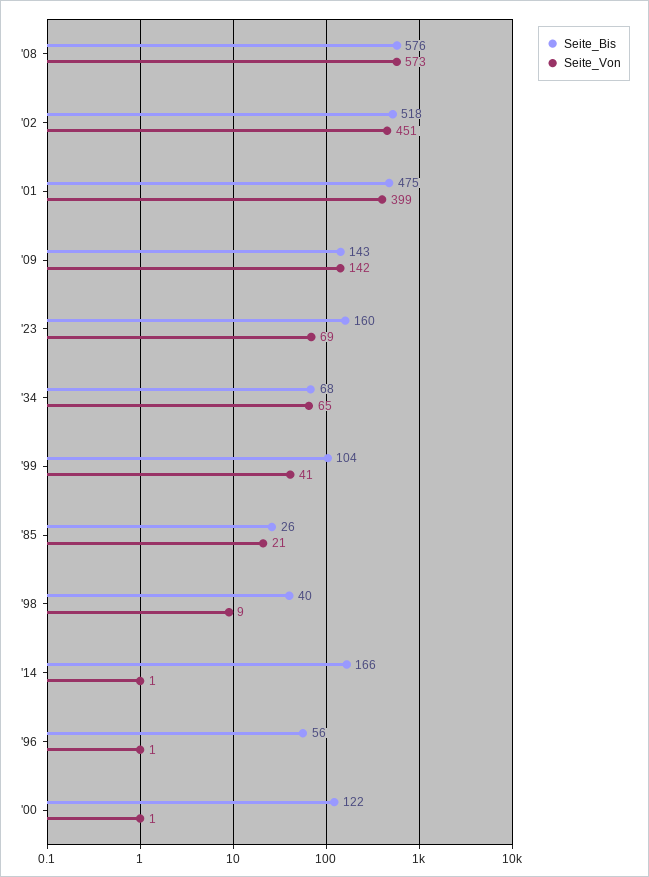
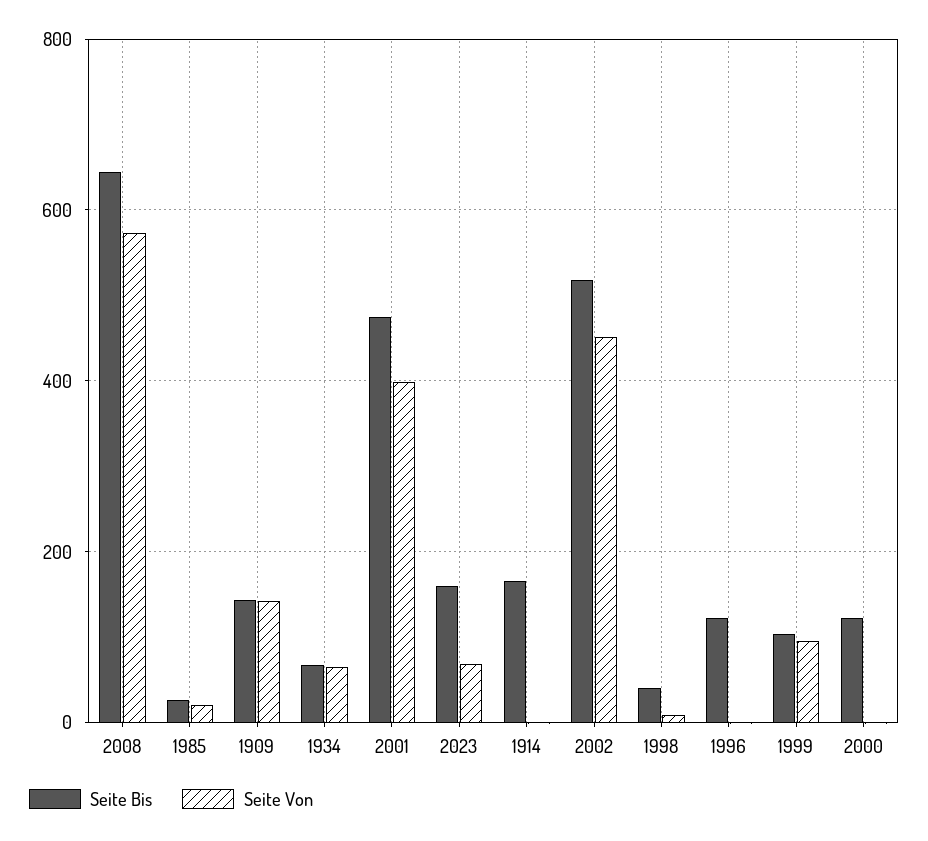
  {
    "Seite_Bis": {
-     "'08": 576,
+     "'08": 640,
      "'02": 518,
      "'01": 475,
      "'09": 143,
      "'23": 160,
      "'34": 68,
      "'99": 104,
      "'85": 26,
      "'98": 40,
      "'14": 166,
-     "'96": 56,
+     "'96": 120,
      "'00": 122
    },
    "Seite_Von": {
      "'08": 573,
      "'02": 451,
      "'01": 399,
      "'09": 142,
      "'23": 69,
      "'34": 65,
-     "'99": 41,
+     "'99": 100,
      "'85": 21,
      "'98": 9,
      "'14": 1,
      "'96": 1,
      "'00": 1
    }
  }

